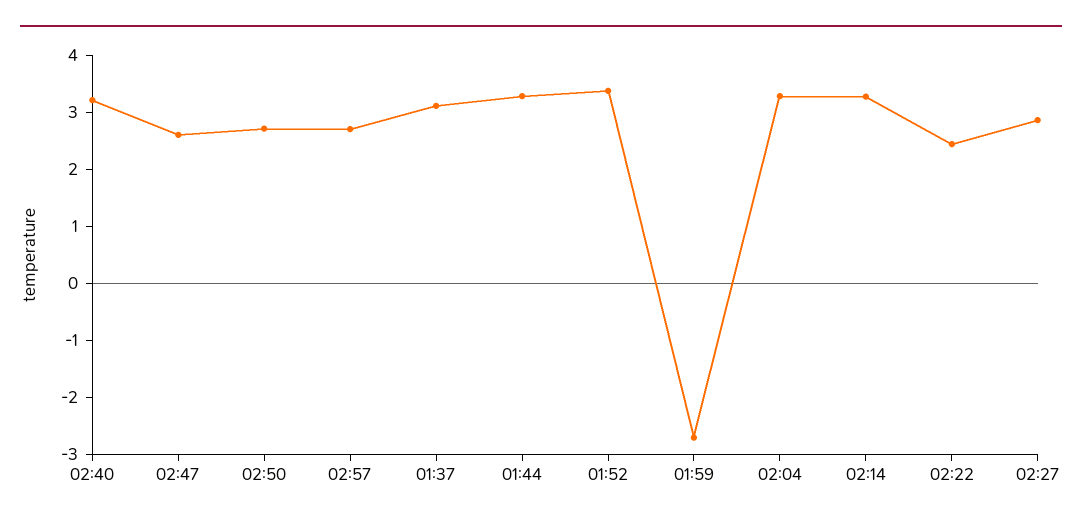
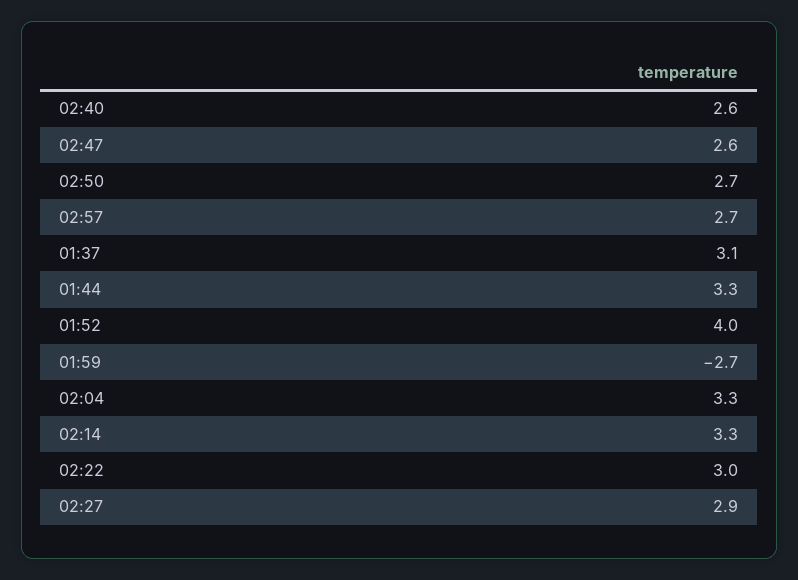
  {
-   "02:40": 3.2,
+   "02:40": 2.6,
    "02:47": 2.6,
    "02:50": 2.7,
    "02:57": 2.7,
    "01:37": 3.1,
    "01:44": 3.3,
-   "01:52": 3.4,
+   "01:52": 4,
    "01:59": -2.7,
    "02:04": 3.3,
    "02:14": 3.3,
-   "02:22": 2.4,
+   "02:22": 3,
    "02:27": 2.9
  }

